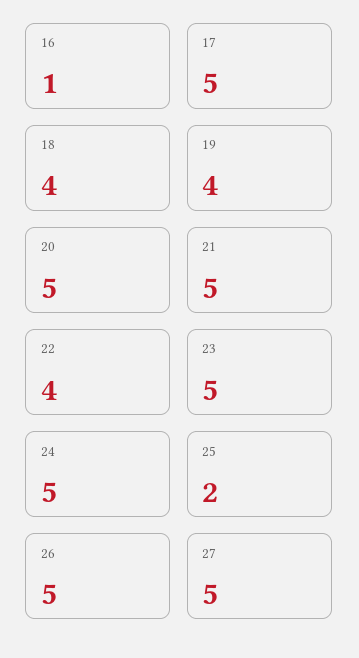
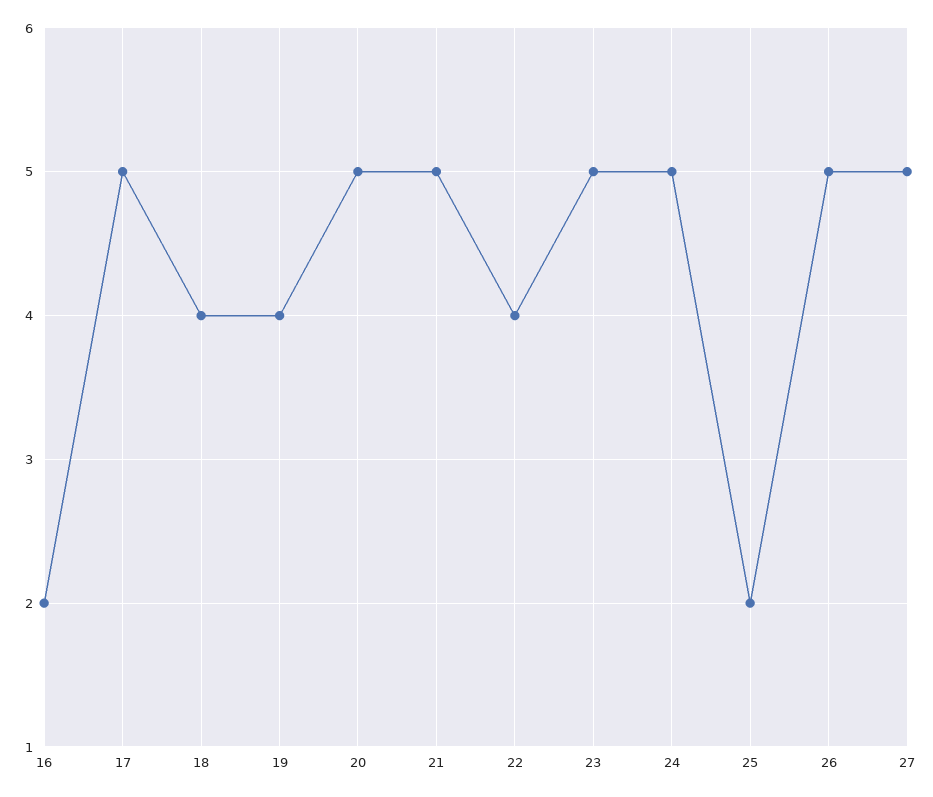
  {
-   "16": 1,
+   "16": 2,
    "17": 5,
    "18": 4,
    "19": 4,
    "20": 5,
    "21": 5,
    "22": 4,
    "23": 5,
    "24": 5,
    "25": 2,
    "26": 5,
    "27": 5
  }

